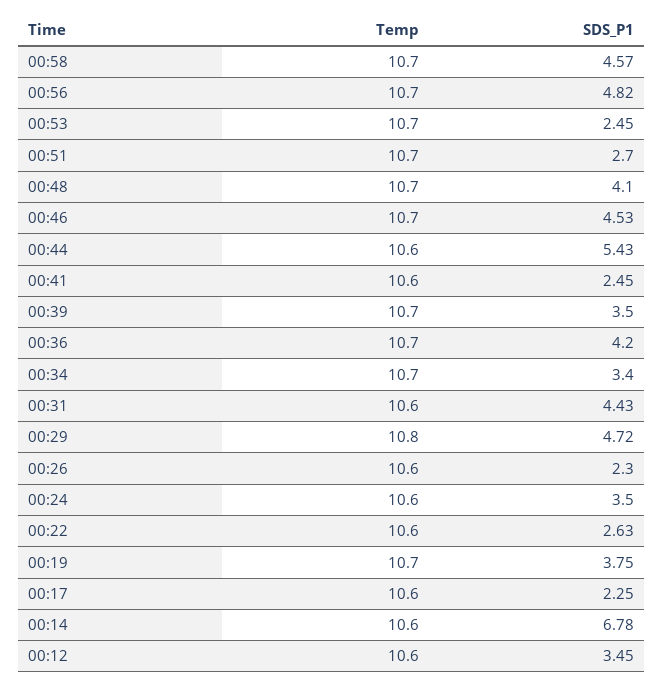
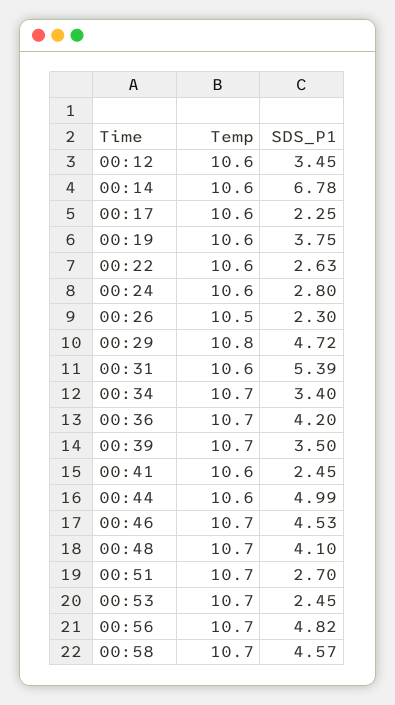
  {
    "Temp": {
      "00:58": 10.7,
      "00:56": 10.7,
      "00:53": 10.7,
      "00:51": 10.7,
      "00:48": 10.7,
      "00:46": 10.7,
      "00:44": 10.6,
      "00:41": 10.6,
      "00:39": 10.7,
      "00:36": 10.7,
      "00:34": 10.7,
      "00:31": 10.6,
      "00:29": 10.8,
-     "00:26": 10.6,
+     "00:26": 10.5,
      "00:24": 10.6,
      "00:22": 10.6,
-     "00:19": 10.7,
+     "00:19": 10.6,
      "00:17": 10.6,
      "00:14": 10.6,
      "00:12": 10.6
    },
    "SDS_P1": {
      "00:58": 4.57,
      "00:56": 4.82,
      "00:53": 2.45,
      "00:51": 2.7,
      "00:48": 4.1,
      "00:46": 4.53,
-     "00:44": 5.43,
+     "00:44": 4.99,
      "00:41": 2.45,
      "00:39": 3.5,
      "00:36": 4.2,
      "00:34": 3.4,
-     "00:31": 4.43,
+     "00:31": 5.39,
      "00:29": 4.72,
      "00:26": 2.3,
-     "00:24": 3.5,
+     "00:24": 2.8,
      "00:22": 2.63,
      "00:19": 3.75,
      "00:17": 2.25,
      "00:14": 6.78,
      "00:12": 3.45
    }
  }

